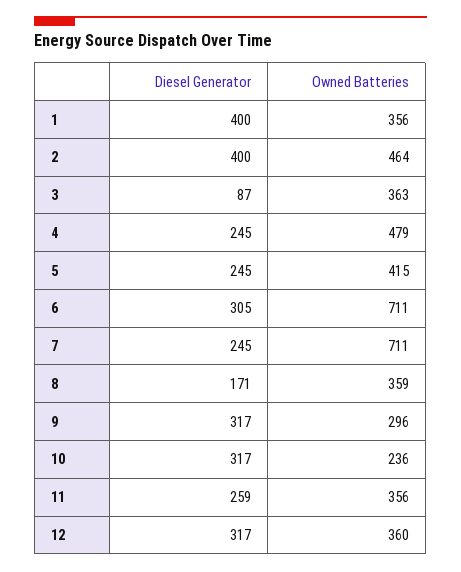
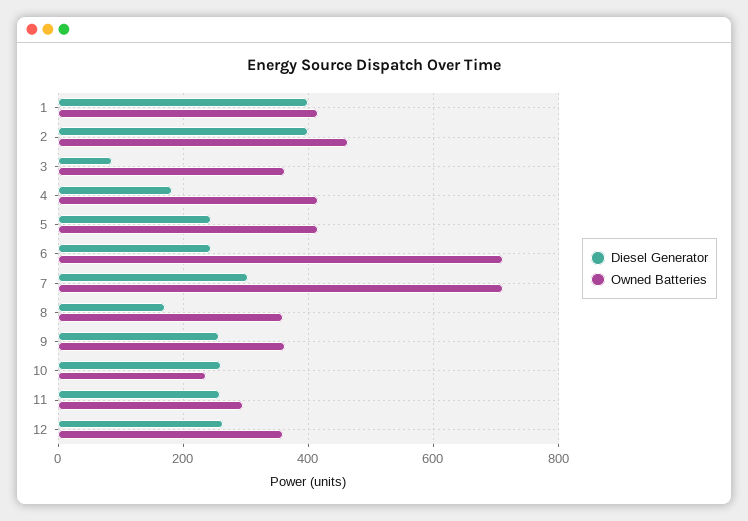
  {
    "Diesel Generator": {
      "1": 400,
      "2": 400,
      "3": 87,
-     "4": 245,
+     "4": 180,
      "5": 245,
-     "6": 305,
+     "6": 240,
-     "7": 245,
+     "7": 300,
      "8": 171,
-     "9": 317,
+     "9": 260,
-     "10": 317,
+     "10": 260,
      "11": 259,
-     "12": 317
+     "12": 260
    },
    "Owned Batteries": {
-     "1": 356,
+     "1": 420,
      "2": 464,
      "3": 363,
-     "4": 479,
+     "4": 420,
      "5": 415,
      "6": 711,
      "7": 711,
      "8": 359,
-     "9": 296,
+     "9": 360,
      "10": 236,
-     "11": 356,
+     "11": 300,
      "12": 360
    }
  }

